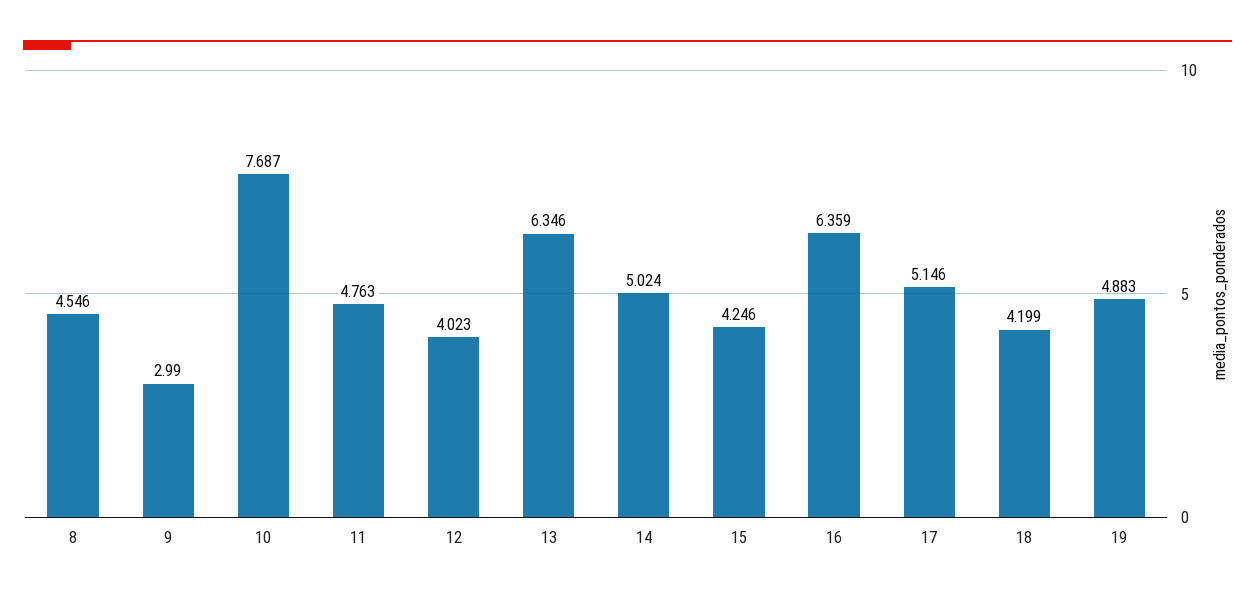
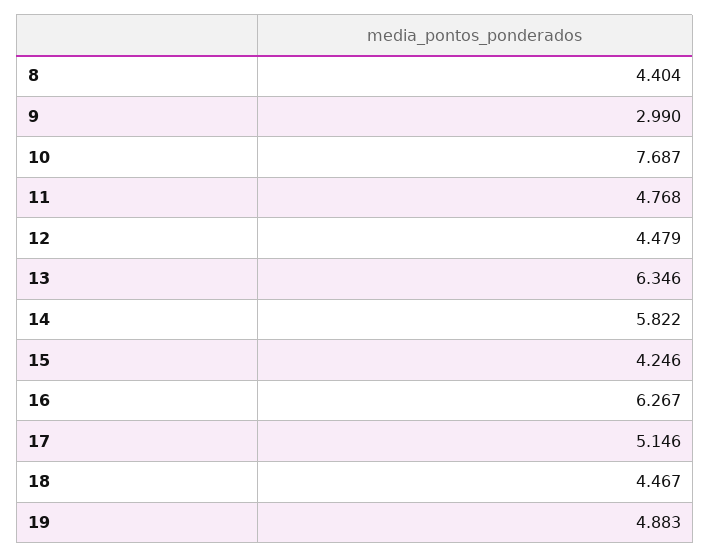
  {
-   "8": 4.546,
+   "8": 4.404,
    "9": 2.99,
    "10": 7.687,
-   "11": 4.763,
+   "11": 4.768,
-   "12": 4.023,
+   "12": 4.479,
    "13": 6.346,
-   "14": 5.024,
+   "14": 5.822,
    "15": 4.246,
-   "16": 6.359,
+   "16": 6.267,
    "17": 5.146,
-   "18": 4.199,
+   "18": 4.467,
    "19": 4.883
  }

